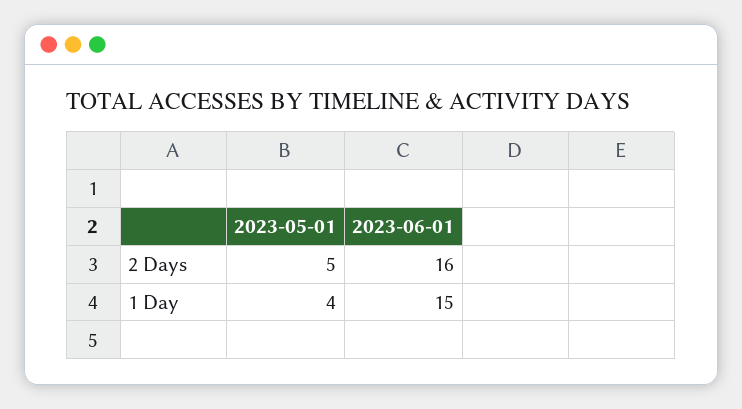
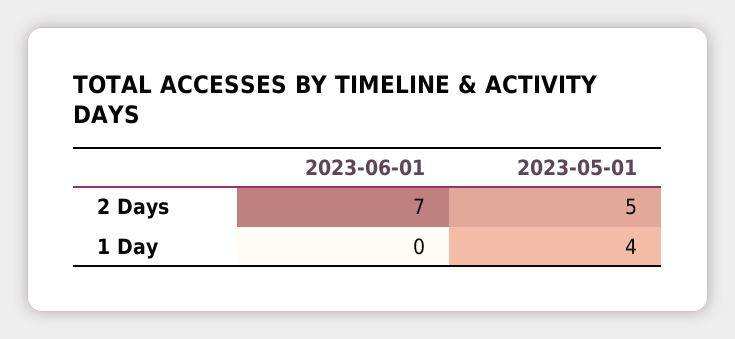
  {
    "2023-05-01": {
      "2 Days": 5,
      "1 Day": 4
    },
    "2023-06-01": {
-     "2 Days": 16,
+     "2 Days": 7,
-     "1 Day": 15
+     "1 Day": 0
    }
  }

